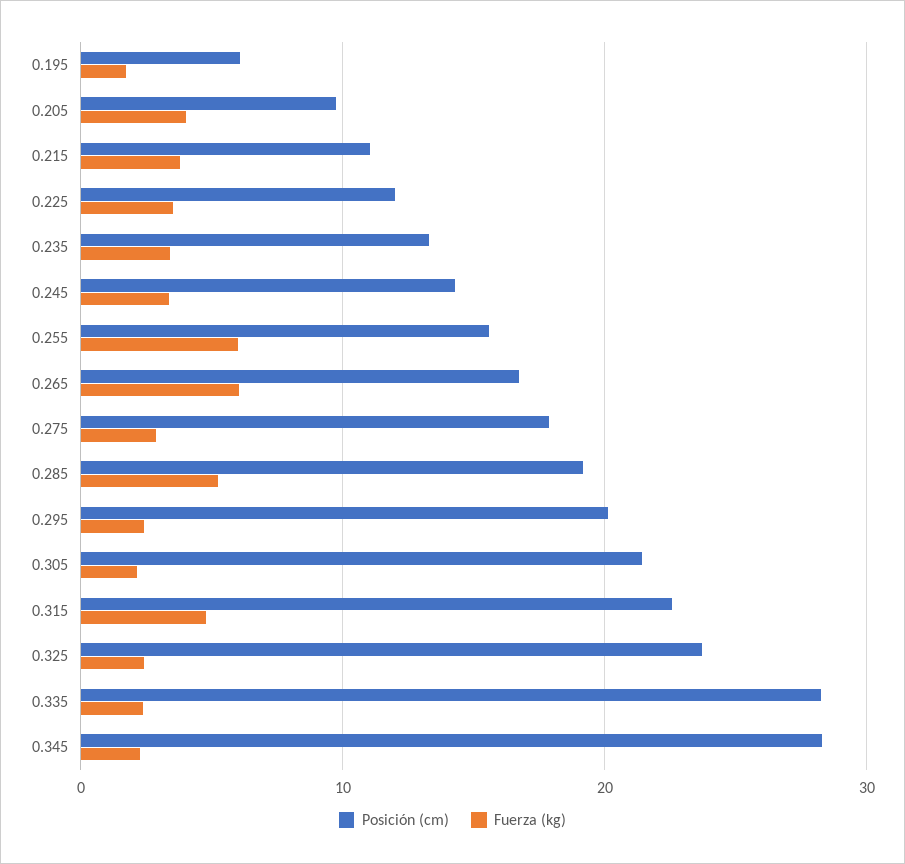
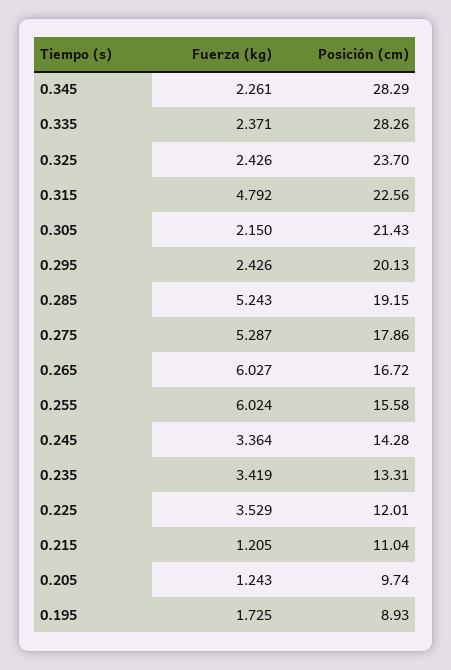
  {
    "Posición (cm)": {
-     "0.195": 6,
+     "0.195": 8.93,
      "0.205": 9.74,
      "0.215": 11.04,
      "0.225": 12.01,
      "0.235": 13.31,
      "0.245": 14.28,
      "0.255": 15.58,
      "0.265": 16.72,
      "0.275": 17.86,
      "0.285": 19.15,
      "0.295": 20.13,
      "0.305": 21.43,
      "0.315": 22.56,
      "0.325": 23.7,
      "0.335": 28.26,
      "0.345": 28.29
    },
    "Fuerza (kg)": {
      "0.195": 1.725,
-     "0.205": 4,
+     "0.205": 1.243,
-     "0.215": 4,
+     "0.215": 1.205,
      "0.225": 3.529,
      "0.235": 3.419,
      "0.245": 3.364,
      "0.255": 6.024,
      "0.265": 6.027,
-     "0.275": 3,
+     "0.275": 5.287,
      "0.285": 5.243,
      "0.295": 2.426,
      "0.305": 2.15,
      "0.315": 4.792,
      "0.325": 2.426,
      "0.335": 2.371,
      "0.345": 2.261
    }
  }

